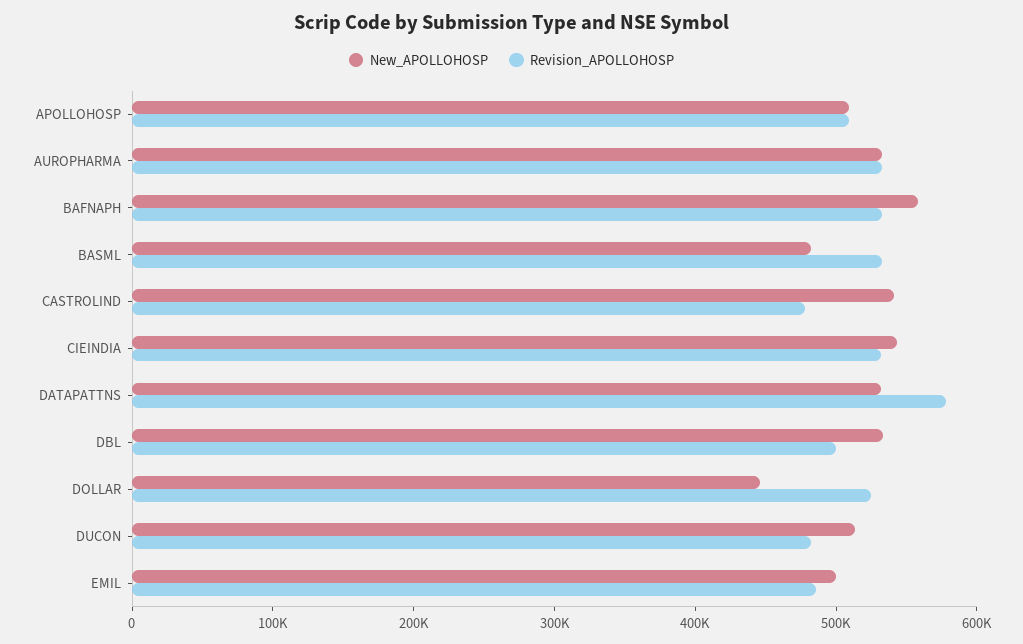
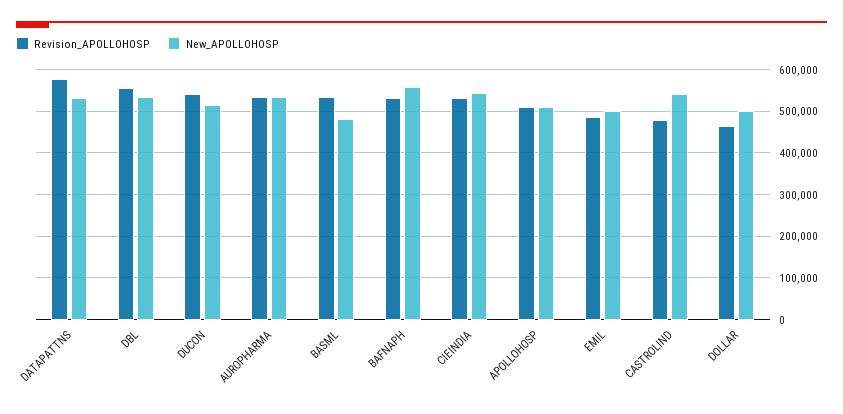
  {
    "New_APOLLOHOSP": {
      "APOLLOHOSP": 500000,
      "AUROPHARMA": 540000,
      "BAFNAPH": 560000,
      "BASML": 480000,
      "CASTROLIND": 540000,
      "CIEINDIA": 540000,
      "DATAPATTNS": 540000,
      "DBL": 540000,
-     "DOLLAR": 440000,
+     "DOLLAR": 500000,
      "DUCON": 520000,
      "EMIL": 500000
    },
    "Revision_APOLLOHOSP": {
      "APOLLOHOSP": 500000,
      "AUROPHARMA": 540000,
      "BAFNAPH": 540000,
      "BASML": 540000,
      "CASTROLIND": 480000,
      "CIEINDIA": 540000,
      "DATAPATTNS": 580000,
-     "DBL": 500000,
+     "DBL": 560000,
-     "DOLLAR": 520000,
+     "DOLLAR": 460000,
-     "DUCON": 480000,
+     "DUCON": 540000,
      "EMIL": 480000
    }
  }

